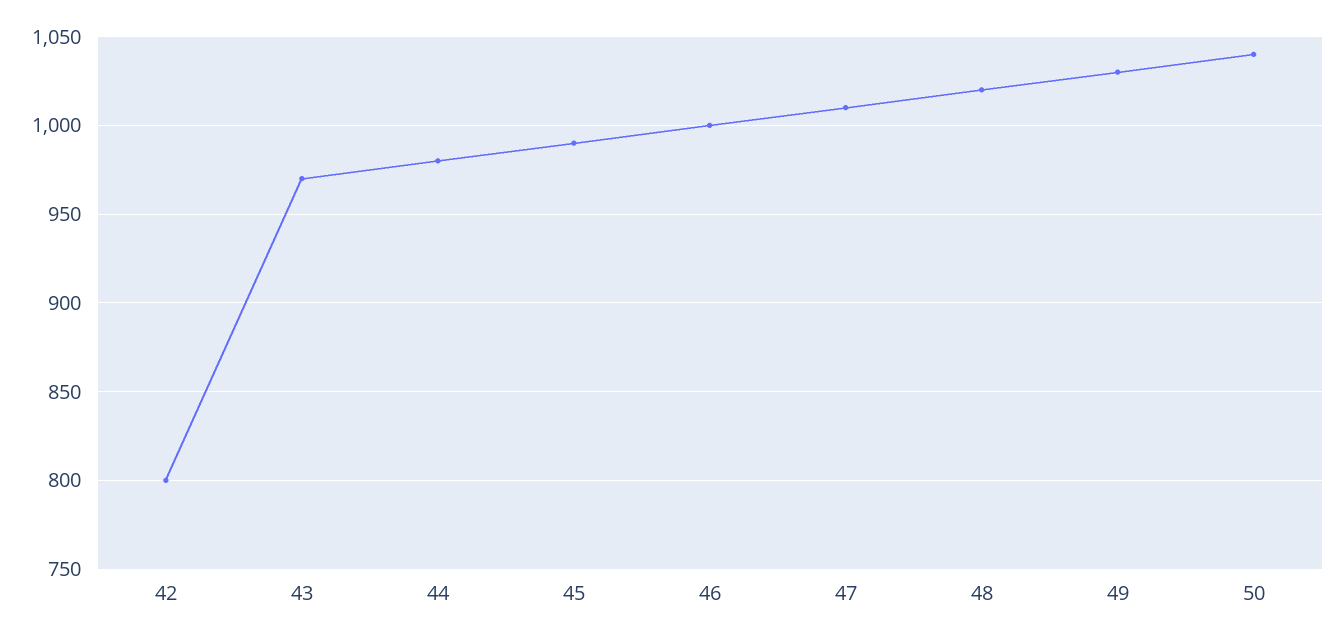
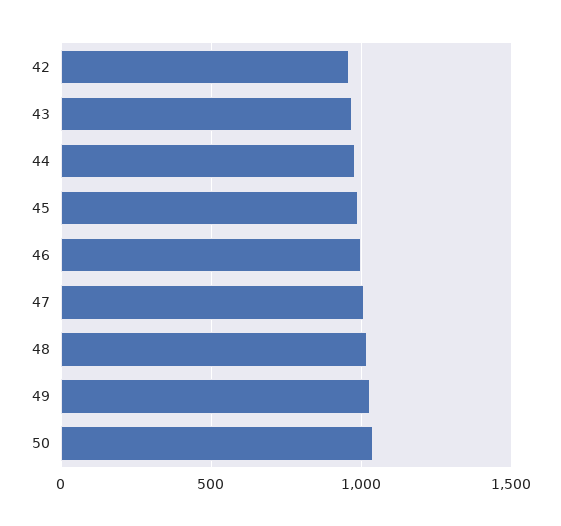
  {
-   "42": 800,
+   "42": 950,
    "43": 970,
    "44": 980,
    "45": 990,
    "46": 1000,
    "47": 1010,
    "48": 1020,
    "49": 1030,
    "50": 1040
  }

